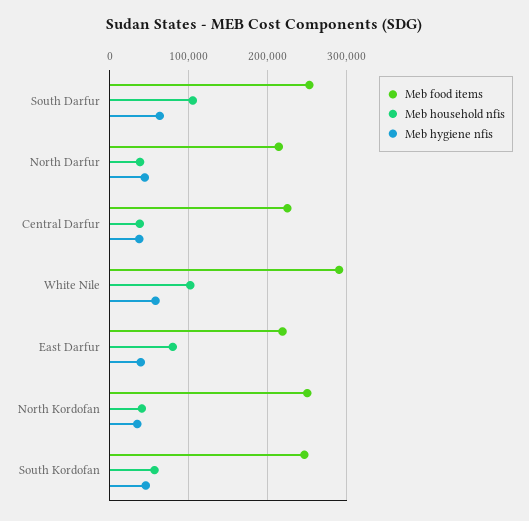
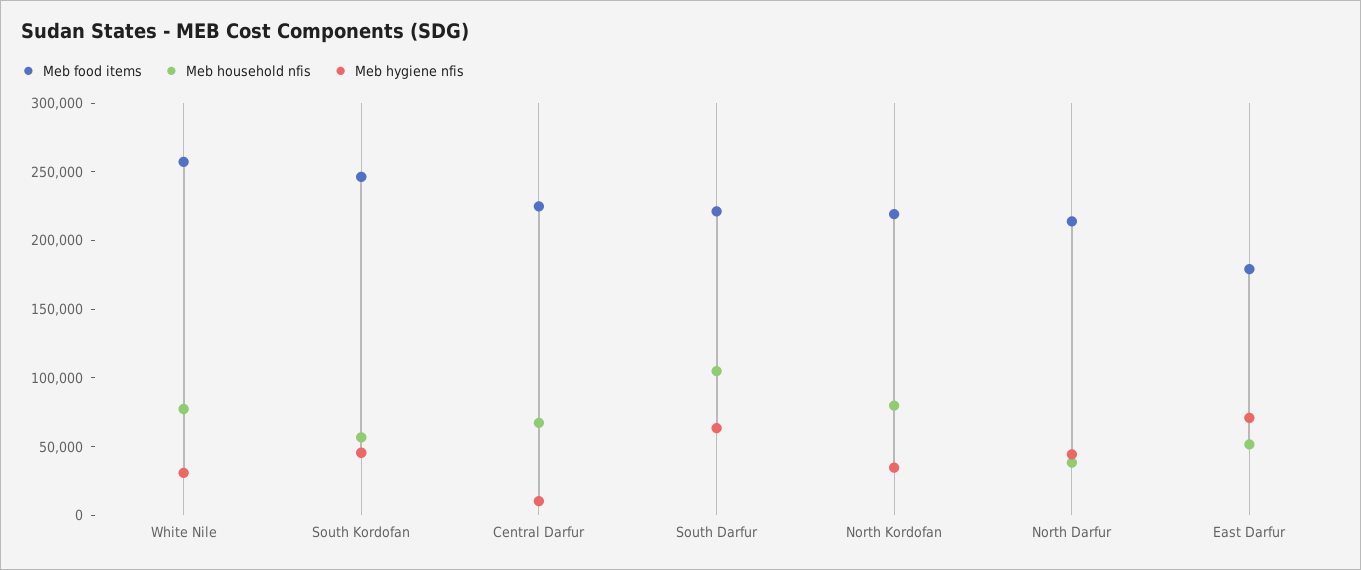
  {
    "Meb food items": {
-     "South Darfur": 250000,
+     "South Darfur": 220000,
      "North Darfur": 210000,
      "Central Darfur": 220000,
-     "White Nile": 290000,
+     "White Nile": 260000,
-     "East Darfur": 220000,
+     "East Darfur": 180000,
-     "North Kordofan": 250000,
+     "North Kordofan": 220000,
      "South Kordofan": 250000
    },
    "Meb household nfis": {
      "South Darfur": 100000,
      "North Darfur": 40000,
-     "Central Darfur": 40000,
+     "Central Darfur": 70000,
-     "White Nile": 100000,
+     "White Nile": 80000,
-     "East Darfur": 80000,
+     "East Darfur": 50000,
-     "North Kordofan": 40000,
+     "North Kordofan": 80000,
      "South Kordofan": 60000
    },
    "Meb hygiene nfis": {
      "South Darfur": 60000,
      "North Darfur": 40000,
-     "Central Darfur": 40000,
+     "Central Darfur": 10000,
-     "White Nile": 60000,
+     "White Nile": 30000,
-     "East Darfur": 40000,
+     "East Darfur": 70000,
      "North Kordofan": 30000,
      "South Kordofan": 50000
    }
  }

